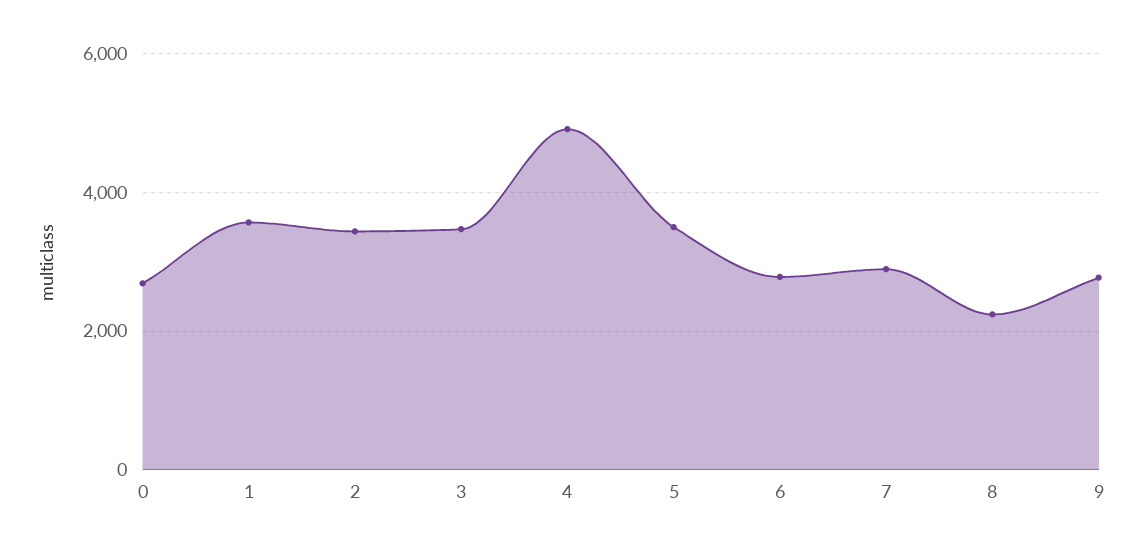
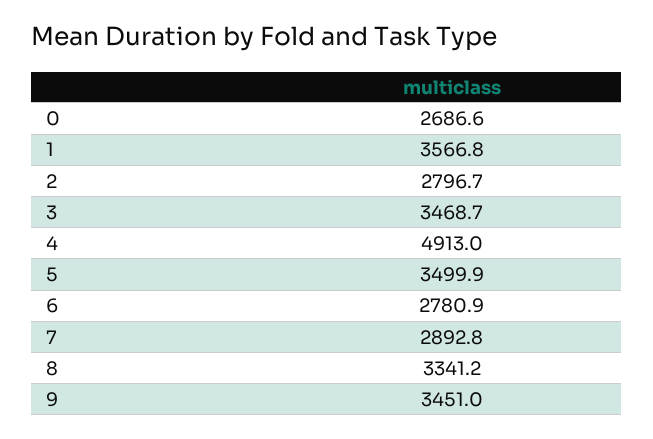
  {
    "0": 2686.6,
    "1": 3566.8,
-   "2": 3400,
+   "2": 2796.7,
    "3": 3468.7,
    "4": 4913,
    "5": 3499.9,
    "6": 2780.9,
    "7": 2892.8,
-   "8": 2200,
+   "8": 3341.2,
-   "9": 2800
+   "9": 3451
  }

